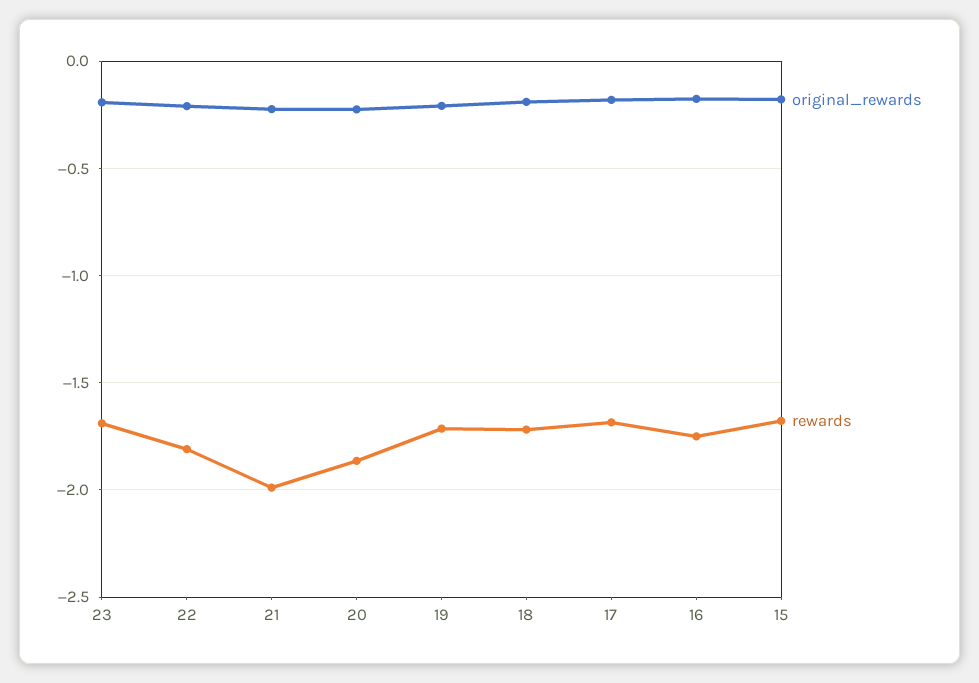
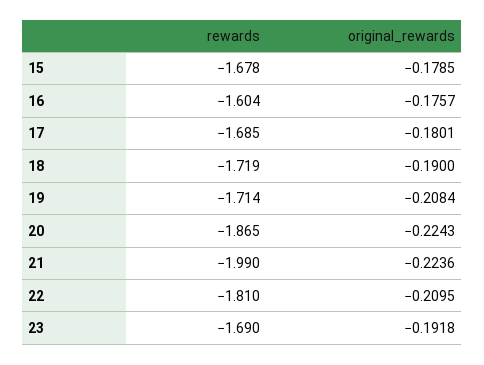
  {
    "original_rewards": {
      "23": -0.1918,
      "22": -0.2095,
      "21": -0.2236,
      "20": -0.2243,
      "19": -0.2084,
      "18": -0.19,
      "17": -0.1801,
      "16": -0.1757,
      "15": -0.1785
    },
    "rewards": {
      "23": -1.69,
      "22": -1.81,
      "21": -1.99,
      "20": -1.865,
      "19": -1.714,
      "18": -1.719,
      "17": -1.685,
-     "16": -1.75,
+     "16": -1.604,
      "15": -1.678
    }
  }

